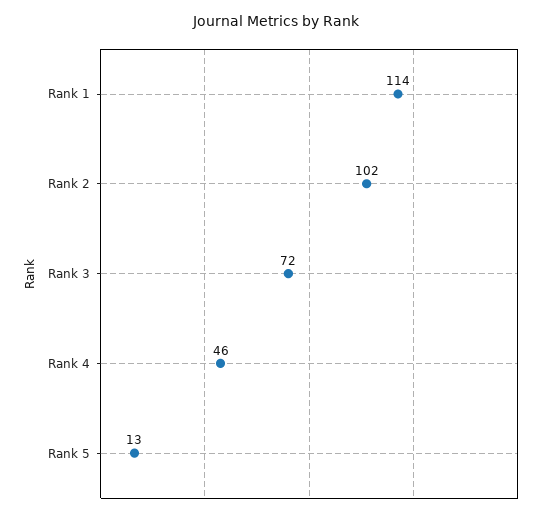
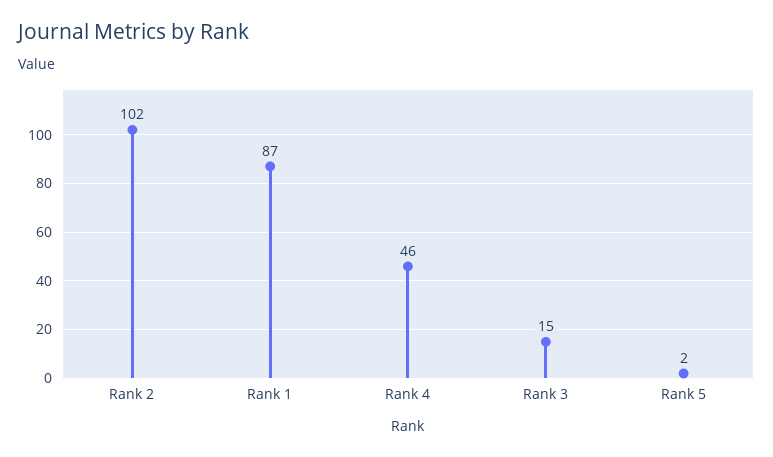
  {
-   "Rank 1": 114,
+   "Rank 1": 87,
    "Rank 2": 102,
-   "Rank 3": 72,
+   "Rank 3": 15,
    "Rank 4": 46,
-   "Rank 5": 13
+   "Rank 5": 2
  }

